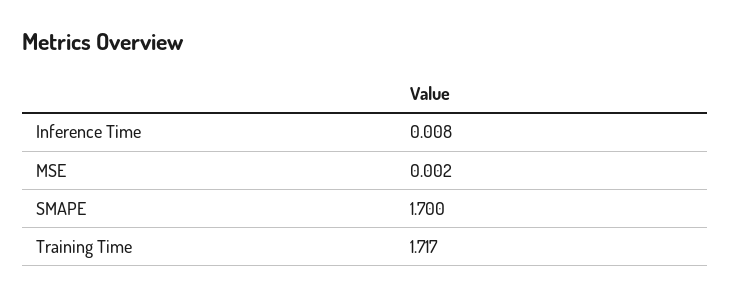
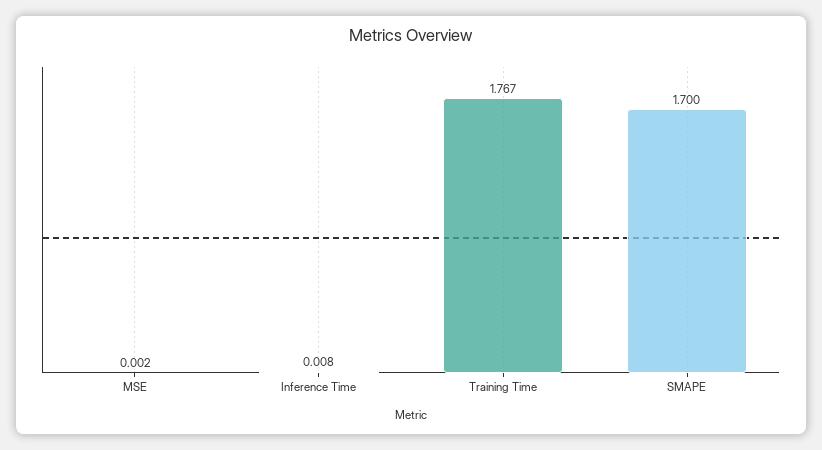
  {
    "Inference Time": 0.008,
    "MSE": 0.002,
    "SMAPE": 1.7,
-   "Training Time": 1.717
+   "Training Time": 1.767
  }

